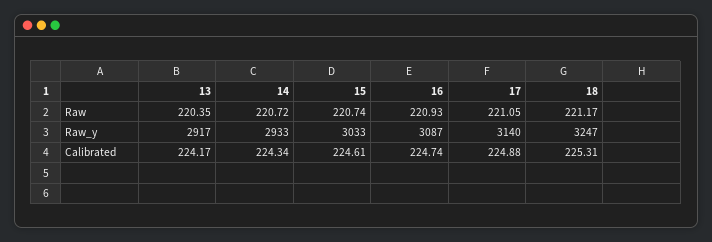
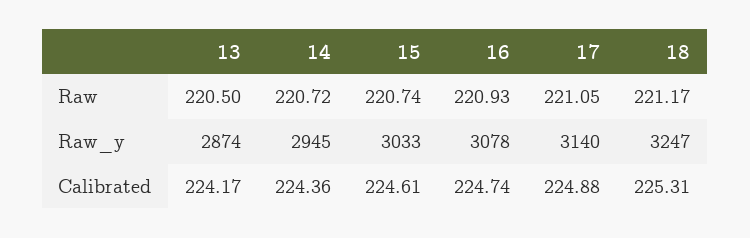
  {
    "13": {
-     "Raw": 220.35,
+     "Raw": 220.5,
-     "Raw_y": 2917,
+     "Raw_y": 2874,
      "Calibrated": 224.17
    },
    "14": {
      "Raw": 220.72,
-     "Raw_y": 2933,
+     "Raw_y": 2945,
-     "Calibrated": 224.34
+     "Calibrated": 224.36
    },
    "15": {
      "Raw": 220.74,
      "Raw_y": 3033,
      "Calibrated": 224.61
    },
    "16": {
      "Raw": 220.93,
-     "Raw_y": 3087,
+     "Raw_y": 3078,
      "Calibrated": 224.74
    },
    "17": {
      "Raw": 221.05,
      "Raw_y": 3140,
      "Calibrated": 224.88
    },
    "18": {
      "Raw": 221.17,
      "Raw_y": 3247,
      "Calibrated": 225.31
    }
  }

